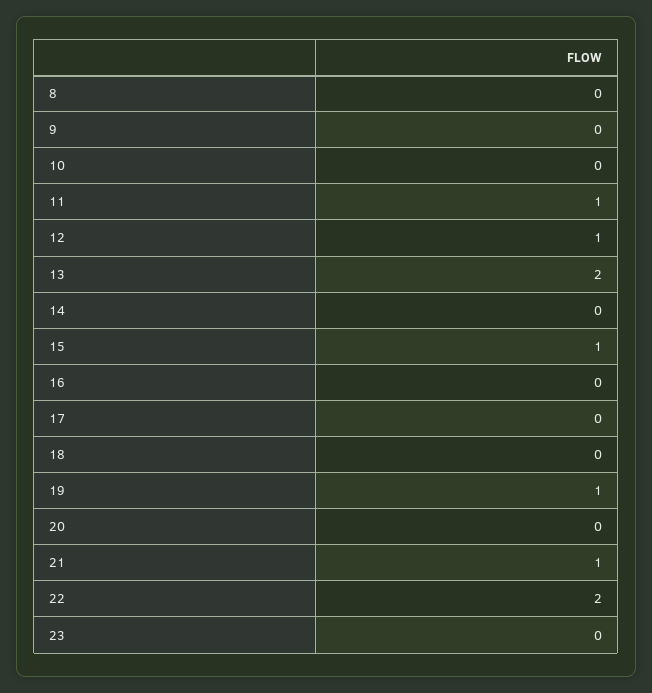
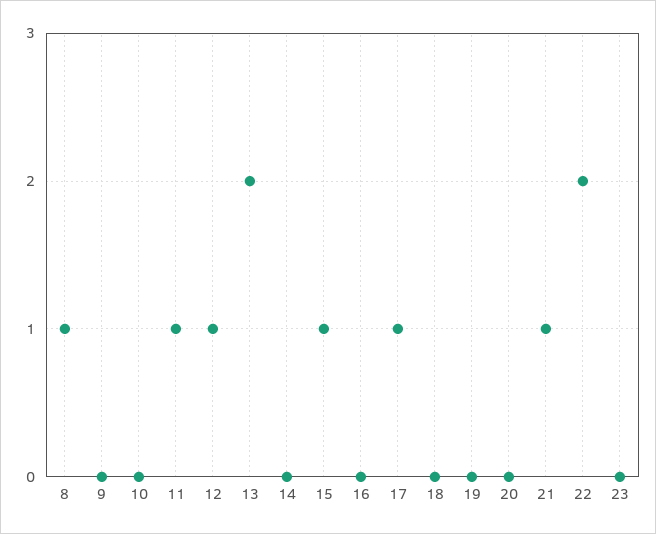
  {
-   "8": 0,
+   "8": 1,
    "9": 0,
    "10": 0,
    "11": 1,
    "12": 1,
    "13": 2,
    "14": 0,
    "15": 1,
    "16": 0,
-   "17": 0,
+   "17": 1,
    "18": 0,
-   "19": 1,
+   "19": 0,
    "20": 0,
    "21": 1,
    "22": 2,
    "23": 0
  }

